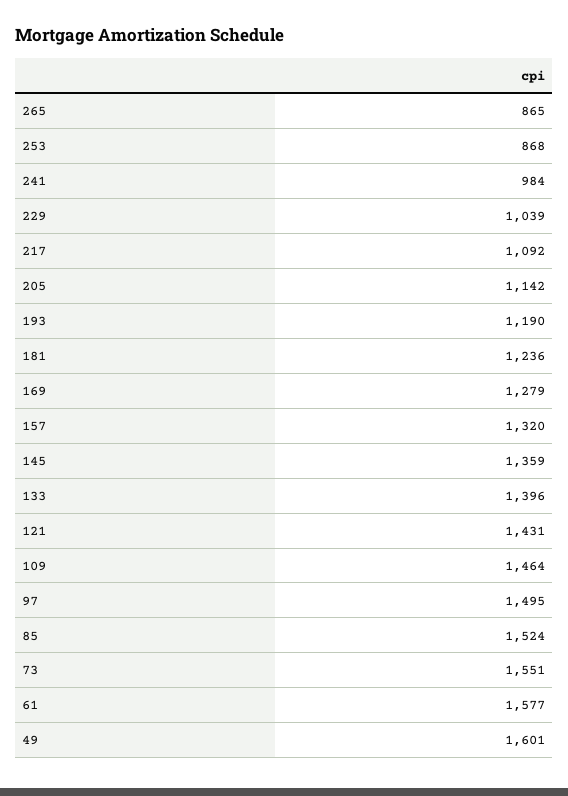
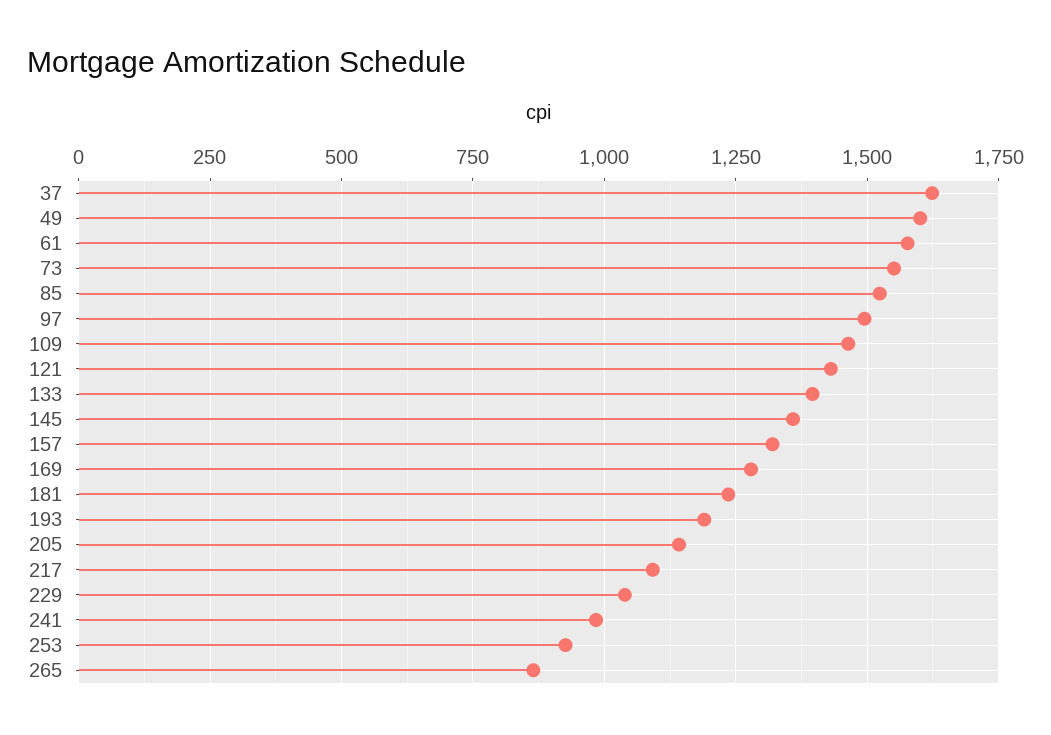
  {
    "265": 865,
-   "253": 868,
+   "253": 925,
    "241": 984,
    "229": 1039,
    "217": 1092,
    "205": 1142,
    "193": 1190,
    "181": 1236,
    "169": 1279,
    "157": 1320,
    "145": 1359,
    "133": 1396,
    "121": 1431,
    "109": 1464,
    "97": 1495,
    "85": 1524,
    "73": 1551,
    "61": 1577,
-   "49": 1601
+   "49": 1601,
+   "37": 1625
  }

